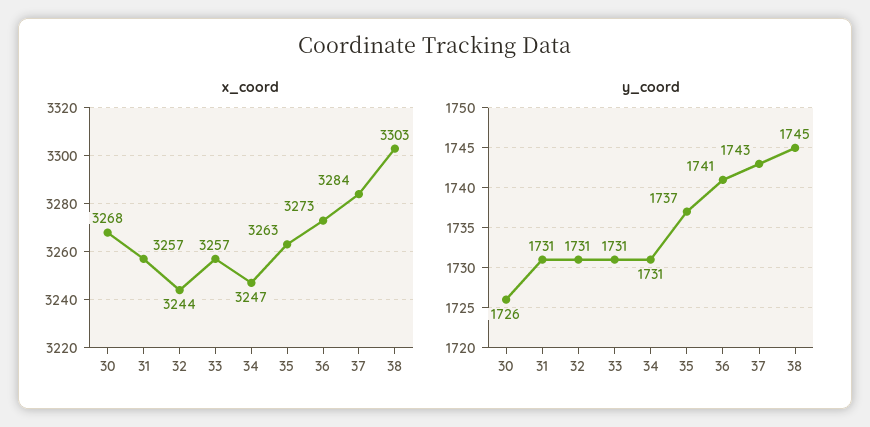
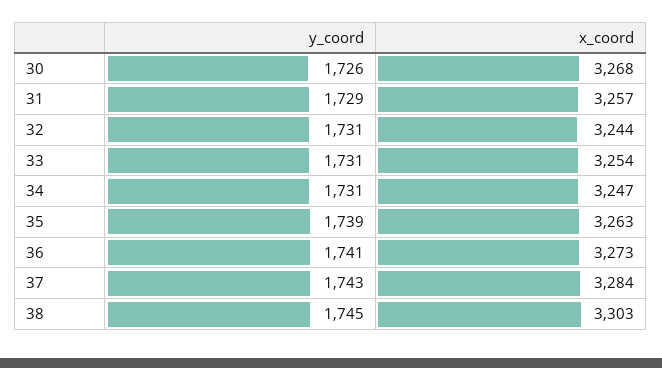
  {
    "x_coord": {
      "30": 3268,
      "31": 3257,
      "32": 3244,
-     "33": 3257,
+     "33": 3254,
      "34": 3247,
      "35": 3263,
      "36": 3273,
      "37": 3284,
      "38": 3303
    },
    "y_coord": {
      "30": 1726,
-     "31": 1731,
+     "31": 1729,
      "32": 1731,
      "33": 1731,
      "34": 1731,
-     "35": 1737,
+     "35": 1739,
      "36": 1741,
      "37": 1743,
      "38": 1745
    }
  }

